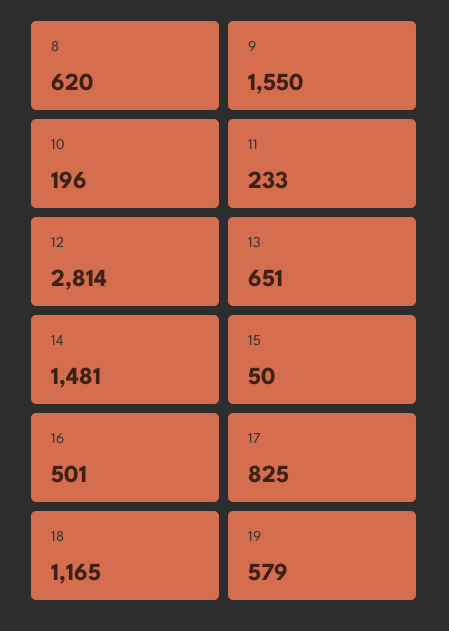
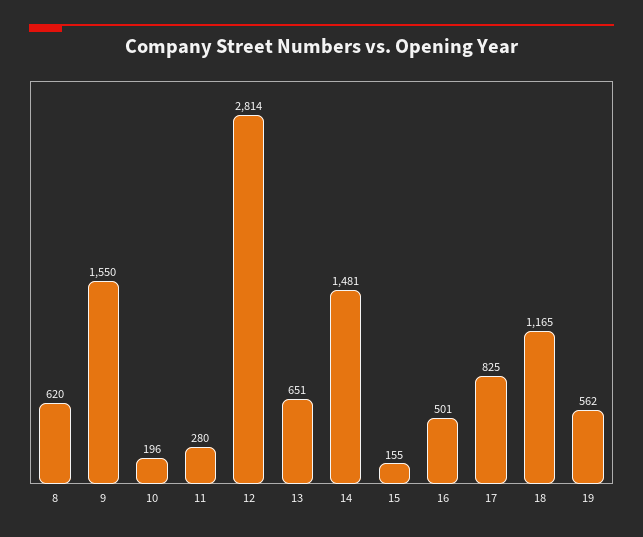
  {
    "8": 620,
    "9": 1550,
    "10": 196,
-   "11": 233,
+   "11": 280,
    "12": 2814,
    "13": 651,
    "14": 1481,
-   "15": 50,
+   "15": 155,
    "16": 501,
    "17": 825,
    "18": 1165,
-   "19": 579
+   "19": 562
  }

